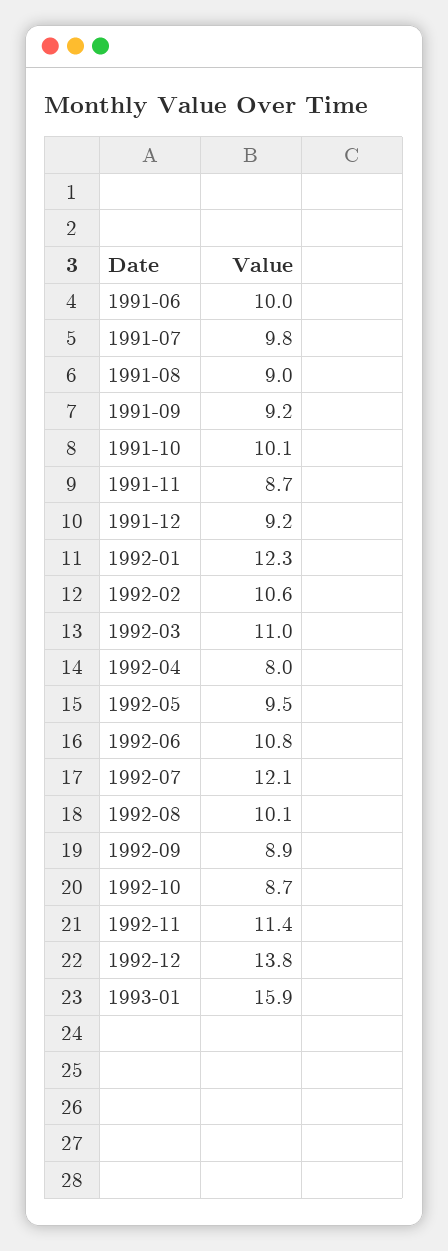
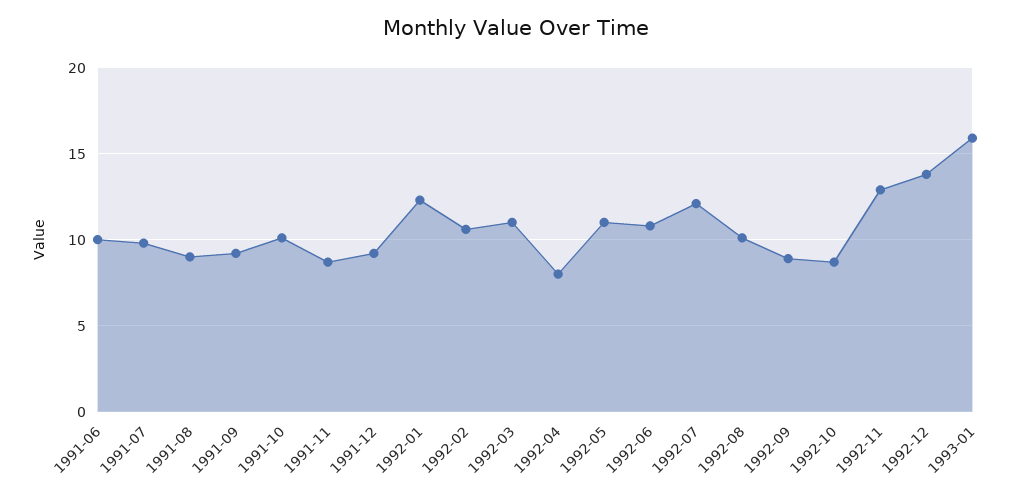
  {
    "1991-06": 10,
    "1991-07": 9.8,
    "1991-08": 9,
    "1991-09": 9.2,
    "1991-10": 10.1,
    "1991-11": 8.7,
    "1991-12": 9.2,
    "1992-01": 12.3,
    "1992-02": 10.6,
    "1992-03": 11,
    "1992-04": 8,
-   "1992-05": 9.5,
+   "1992-05": 11,
    "1992-06": 10.8,
    "1992-07": 12.1,
    "1992-08": 10.1,
    "1992-09": 8.9,
    "1992-10": 8.7,
-   "1992-11": 11.4,
+   "1992-11": 13,
    "1992-12": 13.8,
    "1993-01": 15.9
  }

